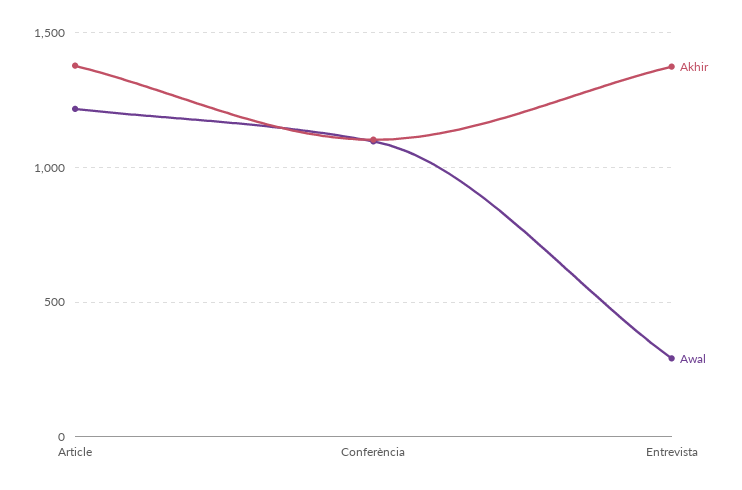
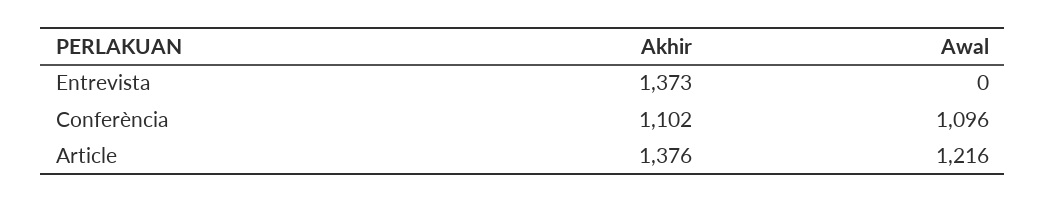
  {
    "Akhir": {
      "Article": 1376,
      "Conferència": 1102,
      "Entrevista": 1373
    },
    "Awal": {
      "Article": 1216,
      "Conferència": 1096,
-     "Entrevista": 300
+     "Entrevista": 0
    }
  }

